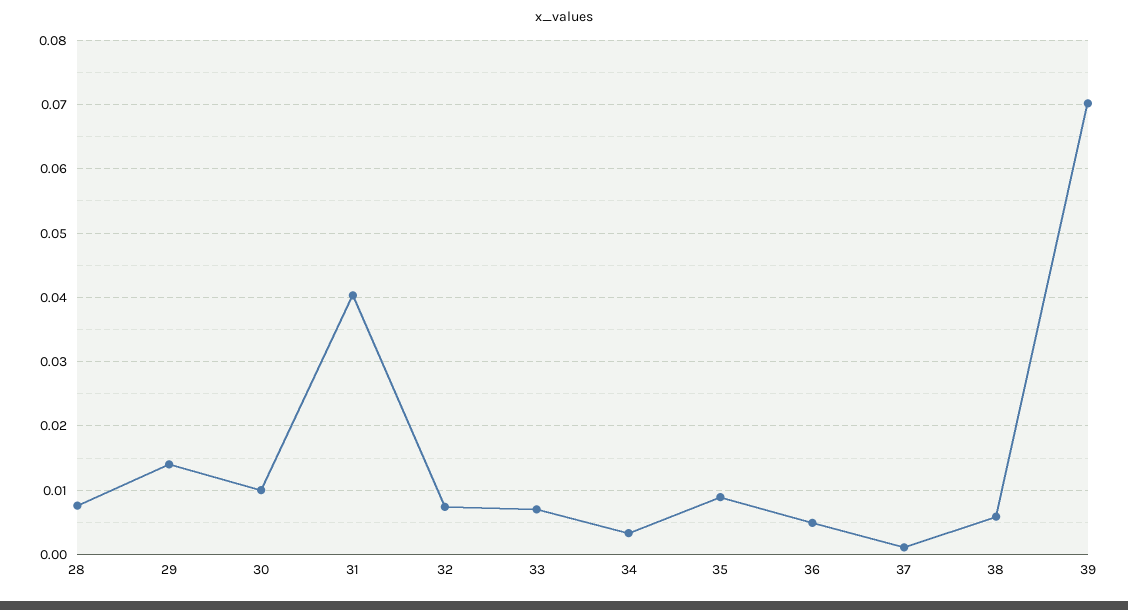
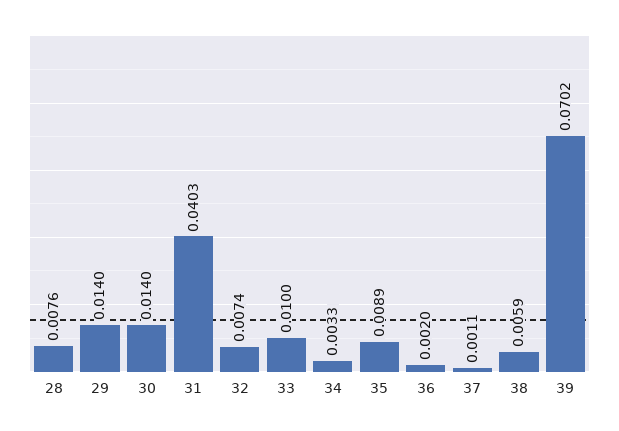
  {
    "28": 0.0076,
    "29": 0.014,
-   "30": 0.01,
+   "30": 0.014,
    "31": 0.0403,
    "32": 0.0074,
-   "33": 0.007,
+   "33": 0.01,
    "34": 0.0033,
    "35": 0.0089,
-   "36": 0.005,
+   "36": 0.002,
    "37": 0.0011,
    "38": 0.0059,
    "39": 0.0702
  }

